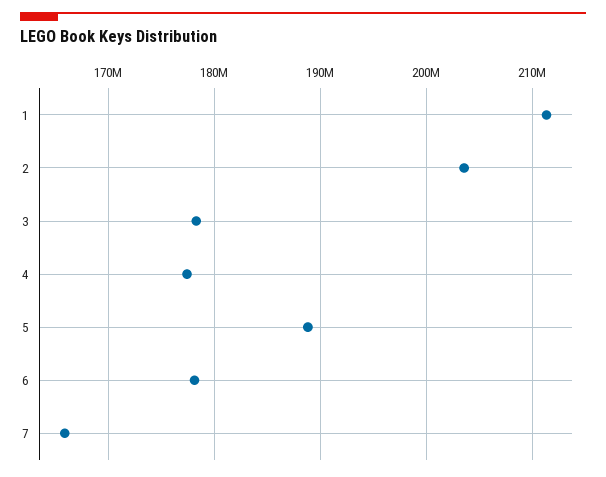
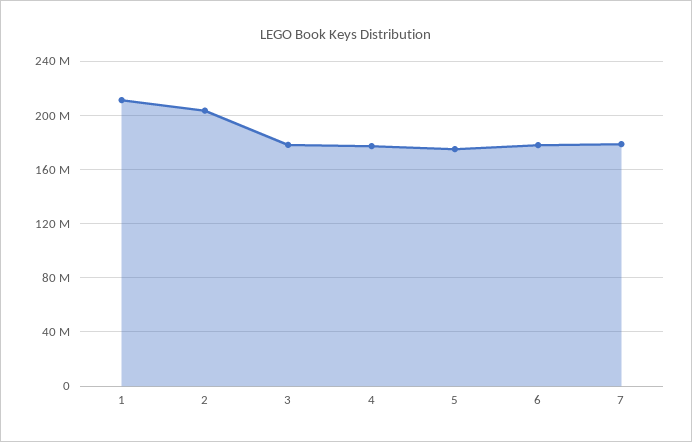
  {
    "1": 211000000,
    "2": 204000000,
    "3": 178000000,
    "4": 177000000,
-   "5": 189000000,
+   "5": 175000000,
    "6": 178000000,
-   "7": 166000000
+   "7": 180000000
  }

